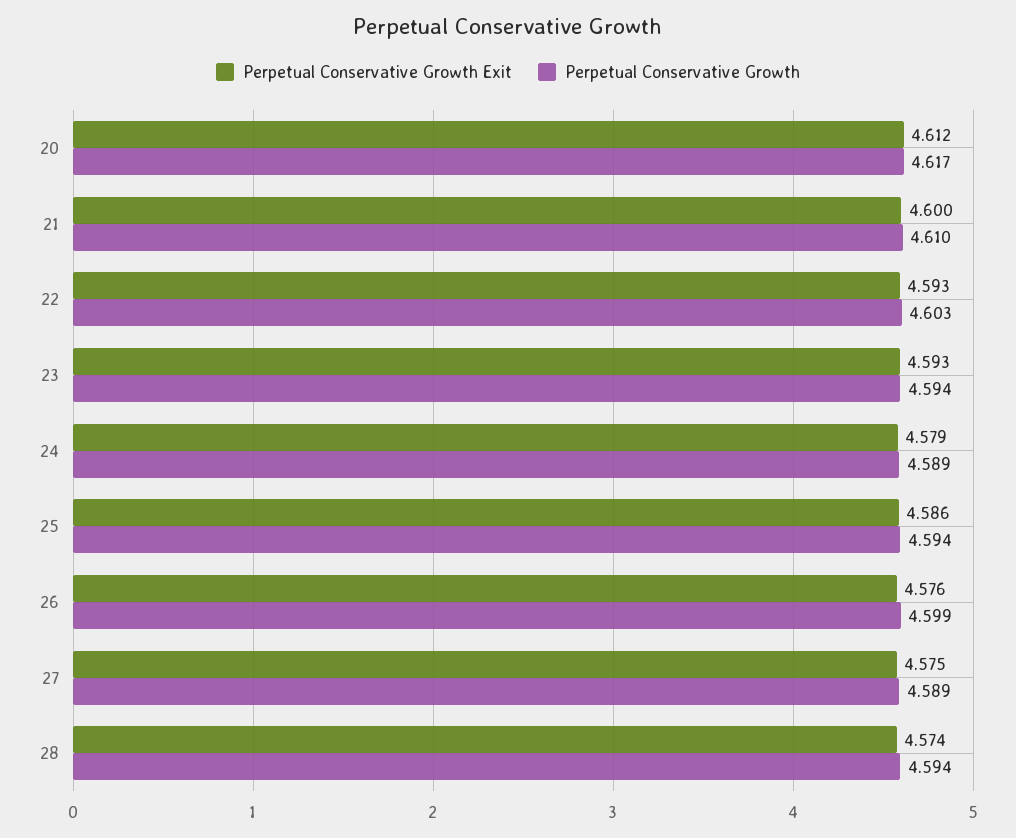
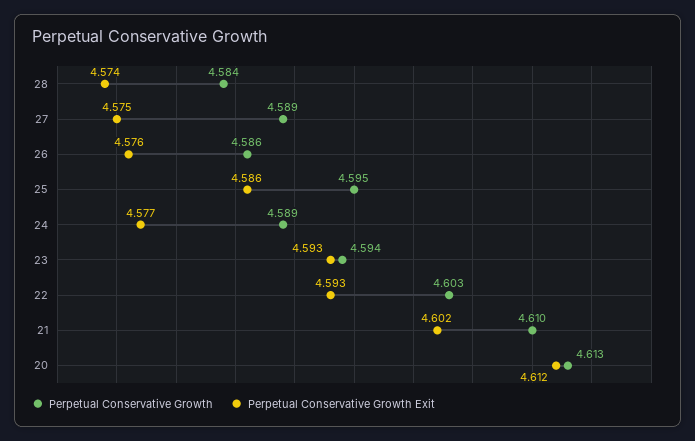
  {
    "Perpetual Conservative Growth Exit": {
      "20": 4.612,
-     "21": 4.6,
+     "21": 4.602,
      "22": 4.593,
      "23": 4.593,
-     "24": 4.579,
+     "24": 4.577,
      "25": 4.586,
      "26": 4.576,
      "27": 4.575,
      "28": 4.574
    },
    "Perpetual Conservative Growth": {
-     "20": 4.617,
+     "20": 4.613,
      "21": 4.61,
      "22": 4.603,
      "23": 4.594,
      "24": 4.589,
-     "25": 4.594,
+     "25": 4.595,
-     "26": 4.599,
+     "26": 4.586,
      "27": 4.589,
-     "28": 4.594
+     "28": 4.584
    }
  }

